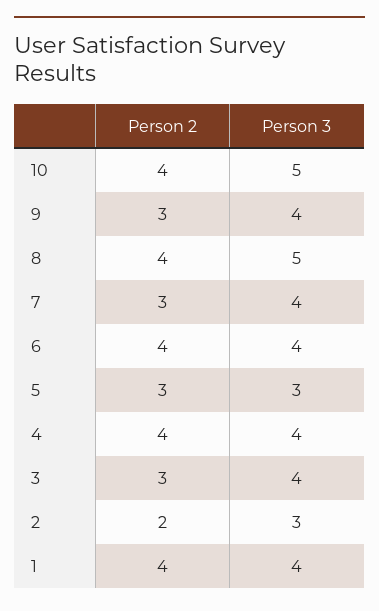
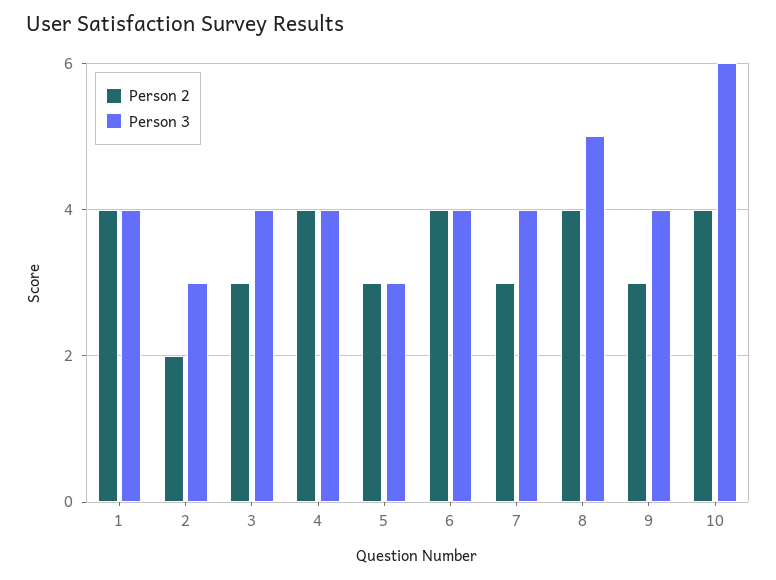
  {
    "Person 2": {
      "10": 4,
      "9": 3,
      "8": 4,
      "7": 3,
      "6": 4,
      "5": 3,
      "4": 4,
      "3": 3,
      "2": 2,
      "1": 4
    },
    "Person 3": {
-     "10": 5,
+     "10": 6,
      "9": 4,
      "8": 5,
      "7": 4,
      "6": 4,
      "5": 3,
      "4": 4,
      "3": 4,
      "2": 3,
      "1": 4
    }
  }

